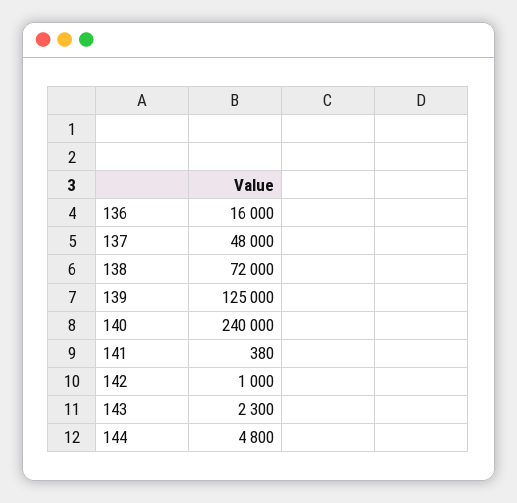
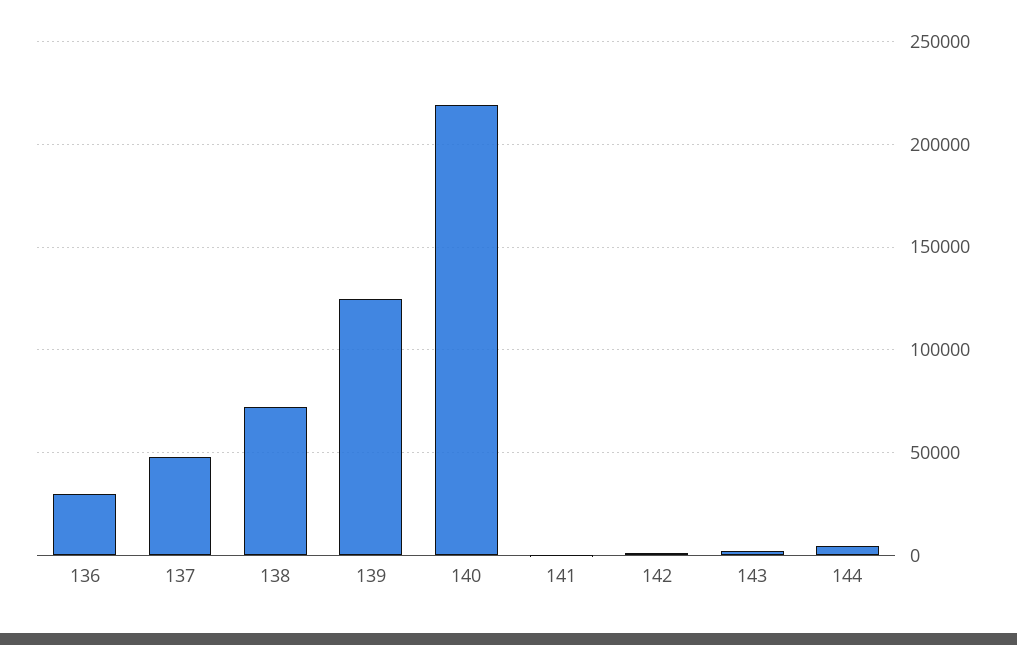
  {
-   "136": 16000,
+   "136": 30000,
    "137": 48000,
    "138": 72000,
    "139": 125000,
-   "140": 240000,
+   "140": 220000,
    "141": 380,
    "142": 1000,
    "143": 2300,
    "144": 4800
  }

